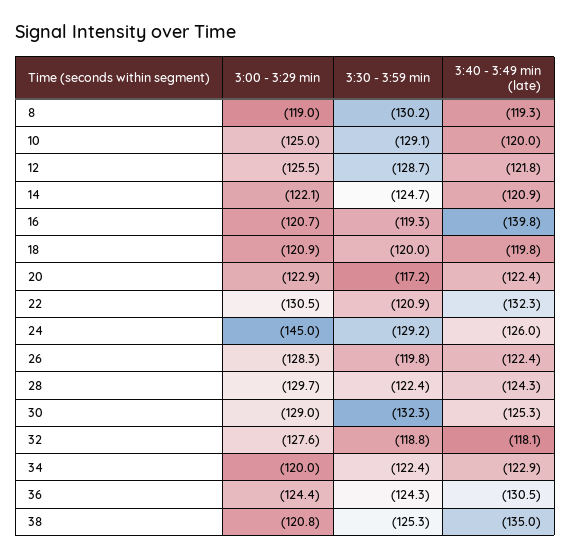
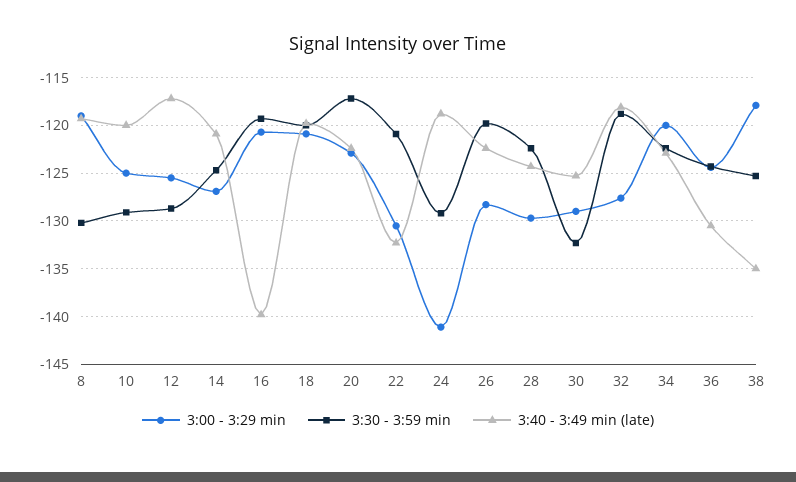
  {
    "3:00 - 3:29 min": {
      "8": -119,
      "10": -125,
      "12": -125.5,
-     "14": -122.1,
+     "14": -127,
      "16": -120.7,
      "18": -120.9,
      "20": -122.9,
      "22": -130.5,
-     "24": -145,
+     "24": -141,
      "26": -128.3,
      "28": -129.7,
      "30": -129,
      "32": -127.6,
      "34": -120,
      "36": -124.4,
-     "38": -120.8
+     "38": -118
    },
    "3:30 - 3:59 min": {
      "8": -130.2,
      "10": -129.1,
      "12": -128.7,
      "14": -124.7,
      "16": -119.3,
      "18": -120,
      "20": -117.2,
      "22": -120.9,
      "24": -129.2,
      "26": -119.8,
      "28": -122.4,
      "30": -132.3,
      "32": -118.8,
      "34": -122.4,
      "36": -124.3,
      "38": -125.3
    },
    "3:40 - 3:49 min (late)": {
      "8": -119.3,
      "10": -120,
-     "12": -121.8,
+     "12": -117,
      "14": -120.9,
      "16": -139.8,
      "18": -119.8,
      "20": -122.4,
      "22": -132.3,
-     "24": -126,
+     "24": -119,
      "26": -122.4,
      "28": -124.3,
      "30": -125.3,
      "32": -118.1,
      "34": -122.9,
      "36": -130.5,
      "38": -135
    }
  }

